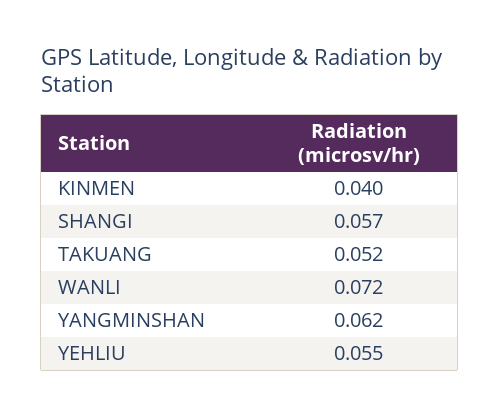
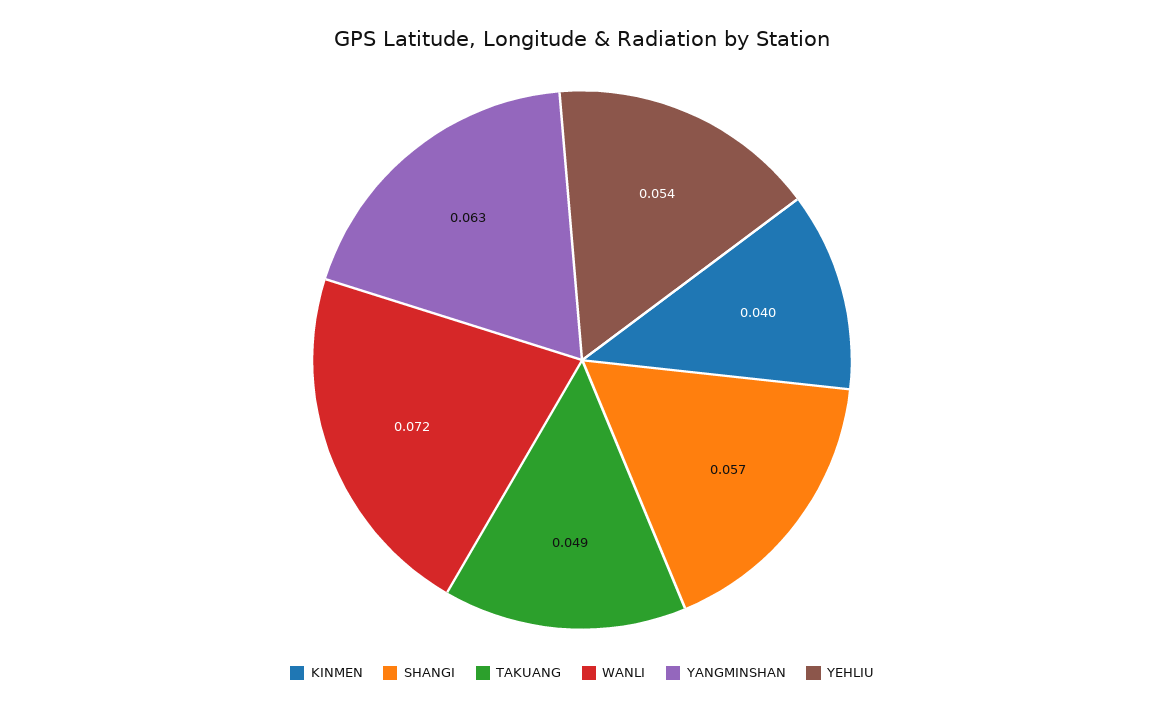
  {
    "KINMEN": 0.04,
    "SHANGI": 0.057,
-   "TAKUANG": 0.052,
+   "TAKUANG": 0.049,
    "WANLI": 0.072,
-   "YANGMINSHAN": 0.062,
+   "YANGMINSHAN": 0.063,
-   "YEHLIU": 0.055
+   "YEHLIU": 0.054
  }

